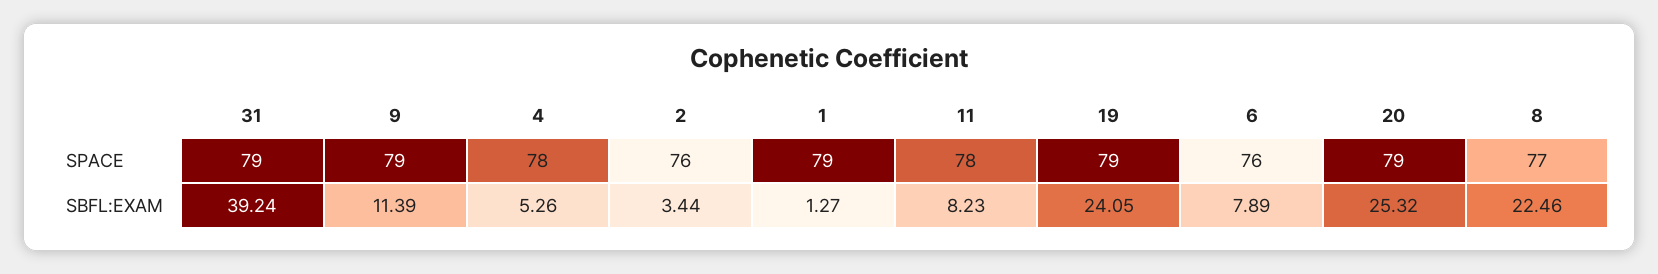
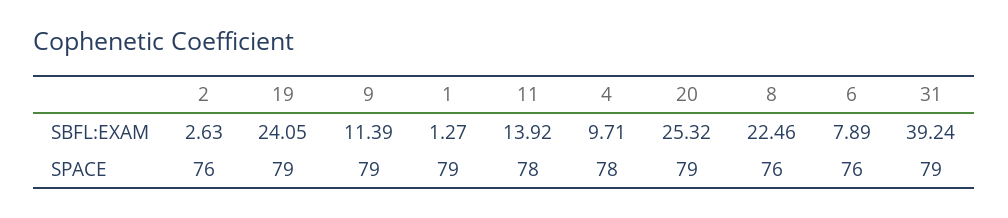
  {
    "31": {
      "SPACE": 79,
      "SBFL:EXAM": 39.24
    },
    "9": {
      "SPACE": 79,
      "SBFL:EXAM": 11.39
    },
    "4": {
      "SPACE": 78,
-     "SBFL:EXAM": 5.26
+     "SBFL:EXAM": 9.71
    },
    "2": {
      "SPACE": 76,
-     "SBFL:EXAM": 3.44
+     "SBFL:EXAM": 2.63
    },
    "1": {
      "SPACE": 79,
      "SBFL:EXAM": 1.27
    },
    "11": {
      "SPACE": 78,
-     "SBFL:EXAM": 8.23
+     "SBFL:EXAM": 13.92
    },
    "19": {
      "SPACE": 79,
      "SBFL:EXAM": 24.05
    },
    "6": {
      "SPACE": 76,
      "SBFL:EXAM": 7.89
    },
    "20": {
      "SPACE": 79,
      "SBFL:EXAM": 25.32
    },
    "8": {
-     "SPACE": 77,
+     "SPACE": 76,
      "SBFL:EXAM": 22.46
    }
  }

